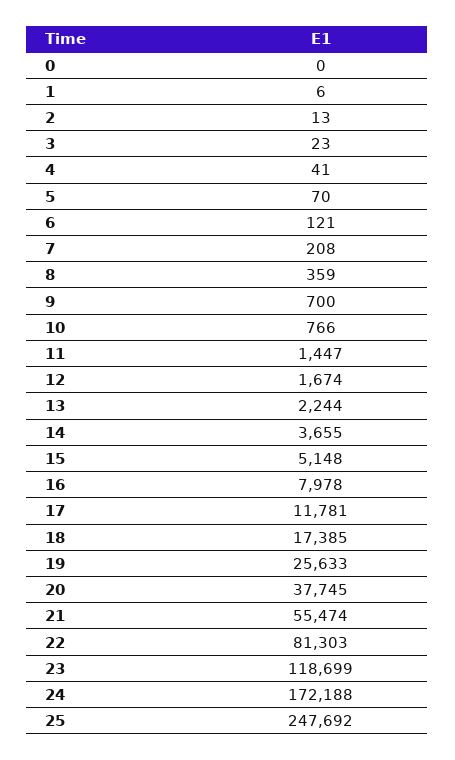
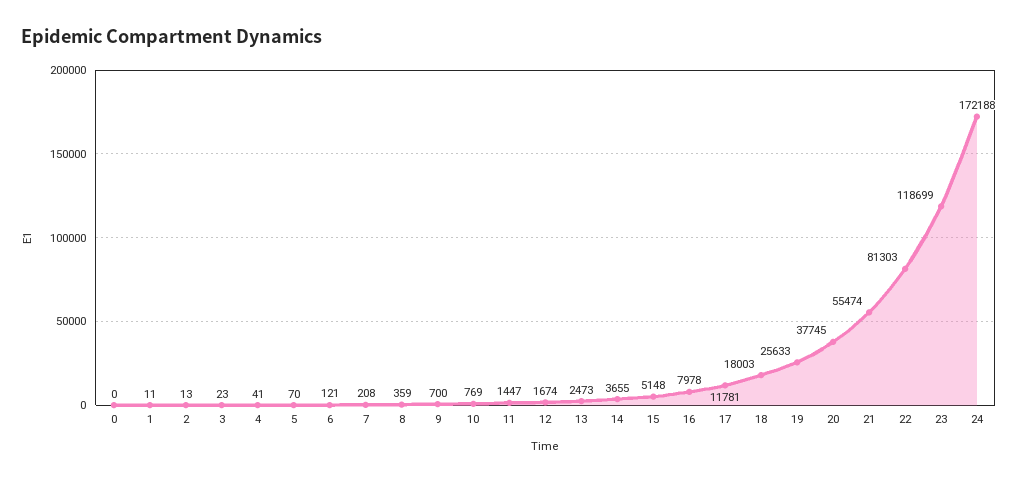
  {
    "0": 0,
-   "1": 6,
+   "1": 11,
    "2": 13,
    "3": 23,
    "4": 41,
    "5": 70,
    "6": 121,
    "7": 208,
    "8": 359,
    "9": 700,
-   "10": 766,
+   "10": 769,
    "11": 1447,
    "12": 1674,
-   "13": 2244,
+   "13": 2473,
    "14": 3655,
    "15": 5148,
    "16": 7978,
    "17": 11781,
-   "18": 17385,
+   "18": 18003,
    "19": 25633,
    "20": 37745,
    "21": 55474,
    "22": 81303,
    "23": 118699,
-   "24": 172188,
+   "24": 172188
-   "25": 247692
  }

